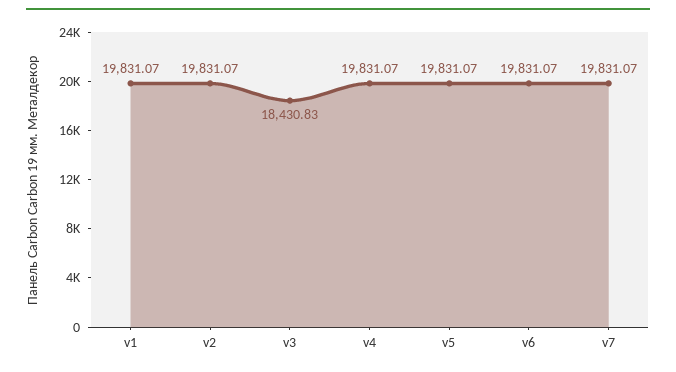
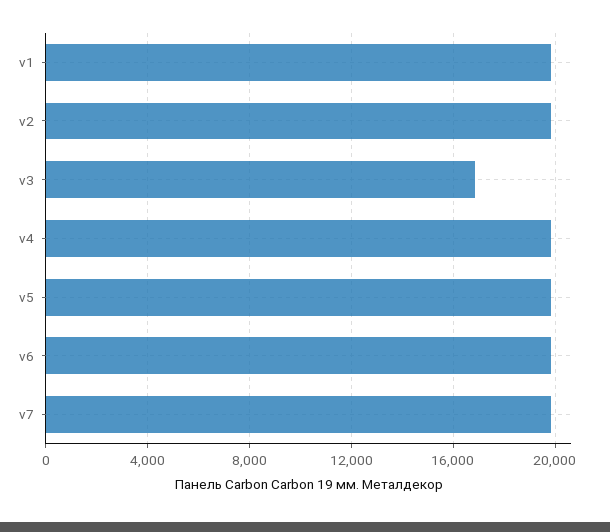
  {
    "v1": 19831.07,
    "v2": 19831.07,
-   "v3": 18430.83,
+   "v3": 17000,
    "v4": 19831.07,
    "v5": 19831.07,
    "v6": 19831.07,
    "v7": 19831.07
  }

